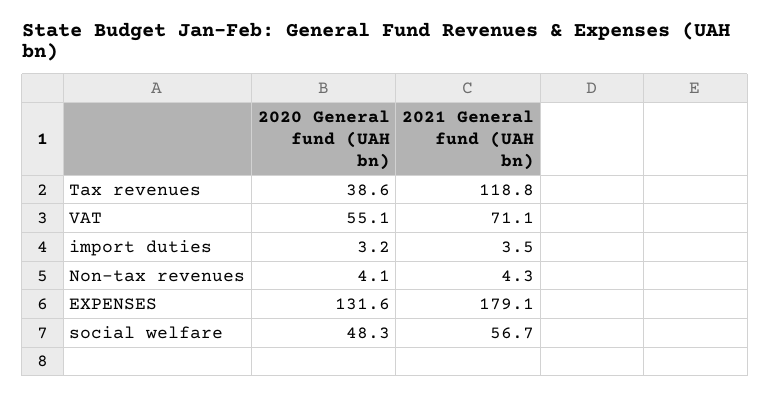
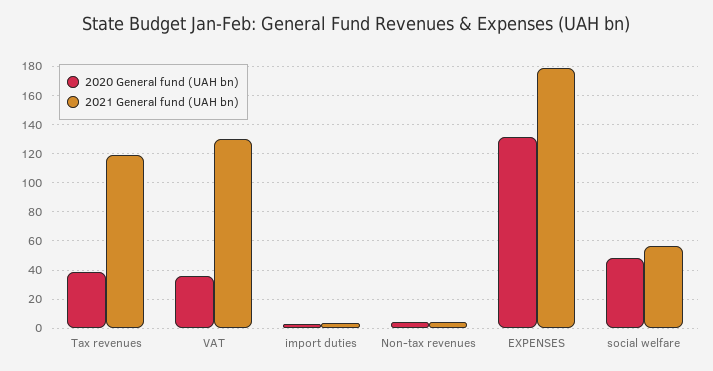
  {
    "2020 General fund (UAH bn)": {
      "Tax revenues": 38.6,
-     "VAT": 55.1,
+     "VAT": 35,
      "import duties": 3.2,
      "Non-tax revenues": 4.1,
      "EXPENSES": 131.6,
      "social welfare": 48.3
    },
    "2021 General fund (UAH bn)": {
      "Tax revenues": 118.8,
-     "VAT": 71.1,
+     "VAT": 130,
      "import duties": 3.5,
      "Non-tax revenues": 4.3,
      "EXPENSES": 179.1,
      "social welfare": 56.7
    }
  }

